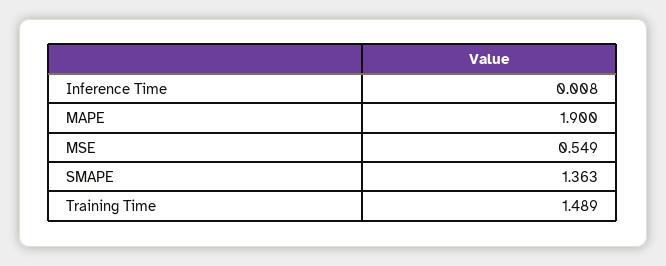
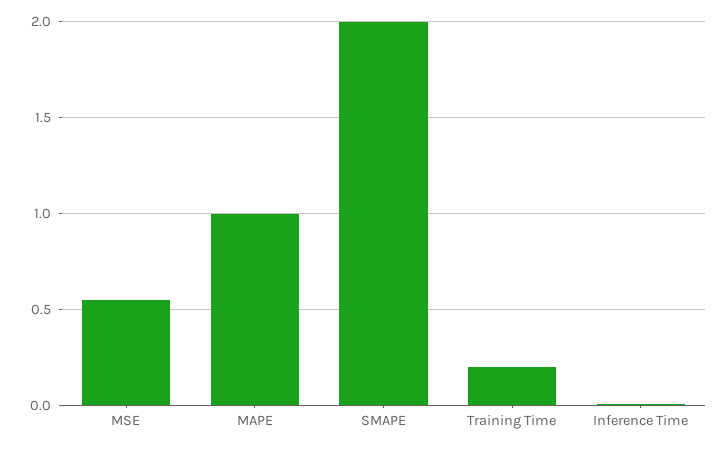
  {
    "Inference Time": 0.008,
-   "MAPE": 1.9,
+   "MAPE": 1,
    "MSE": 0.549,
-   "SMAPE": 1.363,
+   "SMAPE": 2,
-   "Training Time": 1.489
+   "Training Time": 0.2
  }

